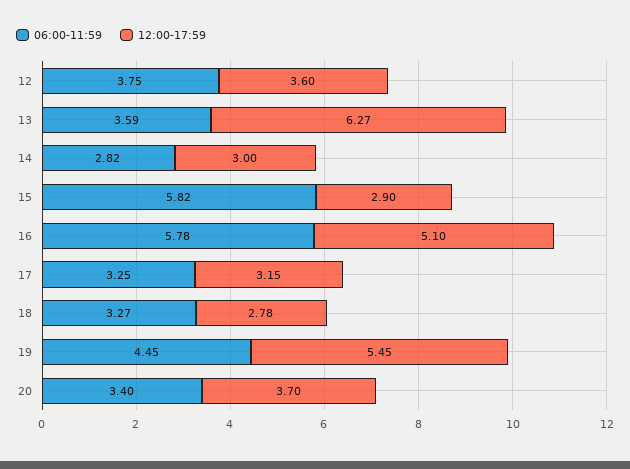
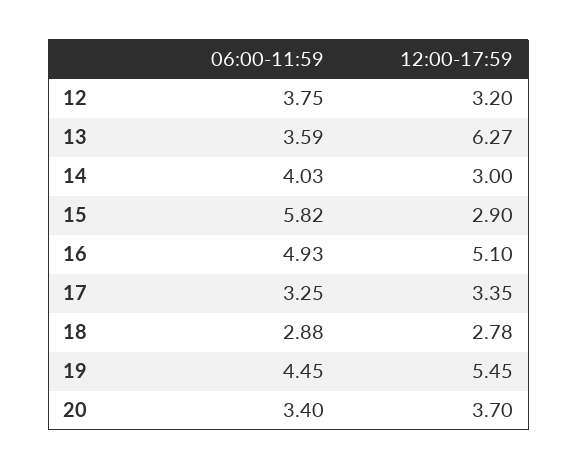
  {
    "06:00-11:59": {
      "12": 3.75,
      "13": 3.59,
-     "14": 2.82,
+     "14": 4.03,
      "15": 5.82,
-     "16": 5.78,
+     "16": 4.93,
      "17": 3.25,
-     "18": 3.27,
+     "18": 2.88,
      "19": 4.45,
      "20": 3.4
    },
    "12:00-17:59": {
-     "12": 3.6,
+     "12": 3.2,
      "13": 6.27,
      "14": 3,
      "15": 2.9,
      "16": 5.1,
-     "17": 3.15,
+     "17": 3.35,
      "18": 2.78,
      "19": 5.45,
      "20": 3.7
    }
  }

